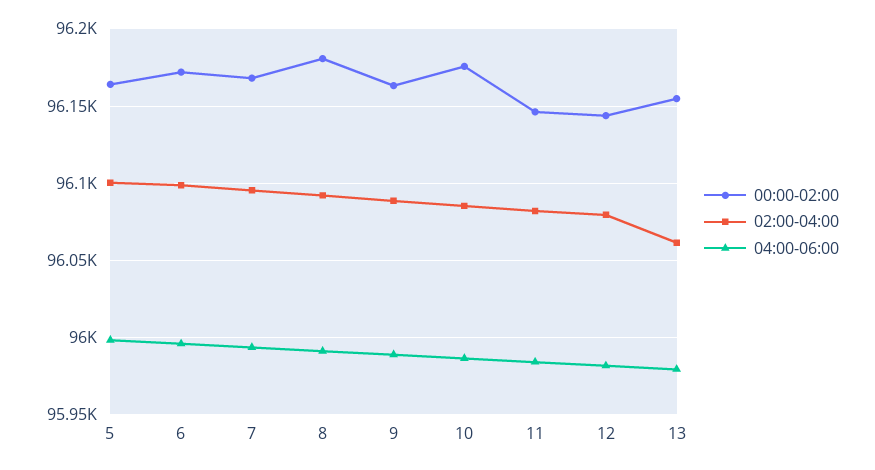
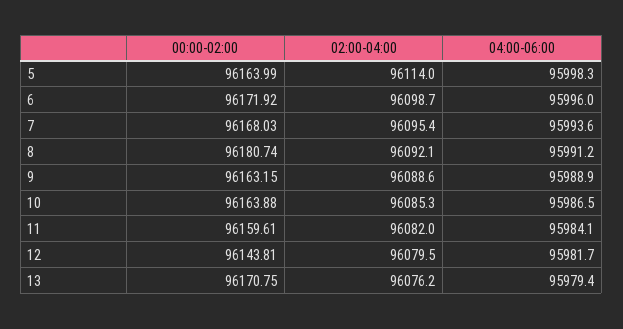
  {
    "00:00-02:00": {
      "5": 96163.99,
      "6": 96171.92,
      "7": 96168.03,
      "8": 96180.74,
      "9": 96163.15,
-     "10": 96175,
+     "10": 96163.88,
-     "11": 96145,
+     "11": 96159.61,
      "12": 96143.81,
-     "13": 96155
+     "13": 96170.75
    },
    "02:00-04:00": {
-     "5": 96100,
+     "5": 96114,
      "6": 96098.7,
      "7": 96095.4,
      "8": 96092.1,
      "9": 96088.6,
      "10": 96085.3,
      "11": 96082,
      "12": 96079.5,
-     "13": 96060
+     "13": 96076.2
    },
    "04:00-06:00": {
      "5": 95998.3,
      "6": 95996,
      "7": 95993.6,
      "8": 95991.2,
      "9": 95988.9,
      "10": 95986.5,
      "11": 95984.1,
      "12": 95981.7,
      "13": 95979.4
    }
  }

